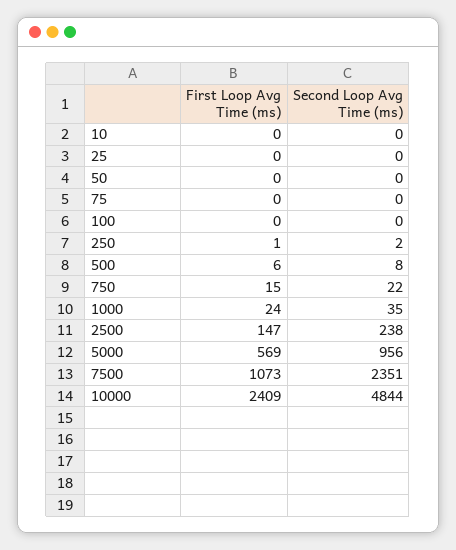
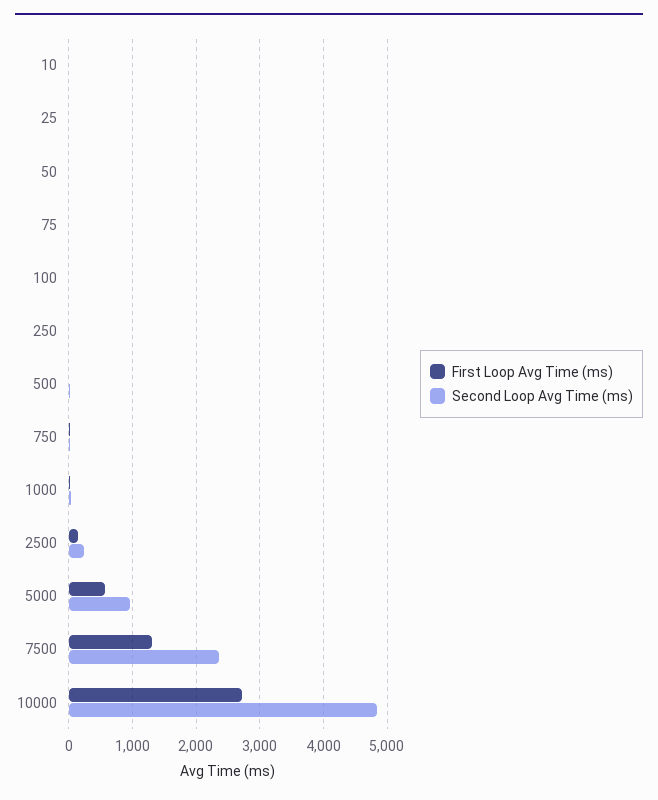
  {
    "First Loop Avg Time (ms)": {
      "10": 0,
      "25": 0,
      "50": 0,
      "75": 0,
      "100": 0,
      "250": 1,
      "500": 6,
      "750": 15,
      "1000": 24,
      "2500": 147,
      "5000": 569,
-     "7500": 1073,
+     "7500": 1300,
-     "10000": 2409
+     "10000": 2700
    },
    "Second Loop Avg Time (ms)": {
      "10": 0,
      "25": 0,
      "50": 0,
      "75": 0,
      "100": 0,
      "250": 2,
      "500": 8,
      "750": 22,
      "1000": 35,
      "2500": 238,
      "5000": 956,
      "7500": 2351,
      "10000": 4844
    }
  }

